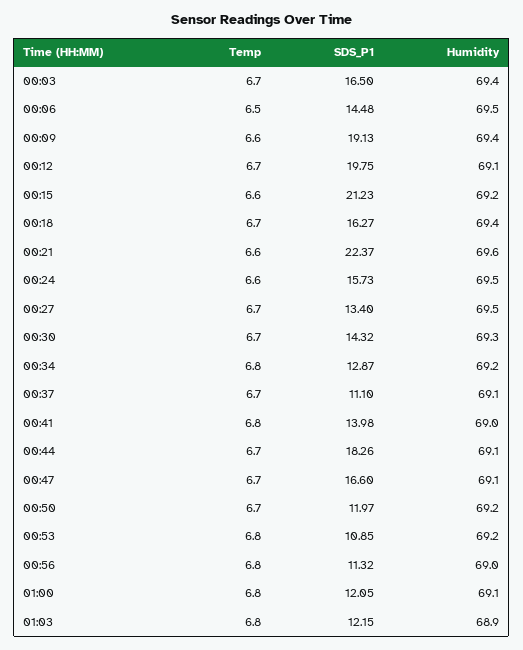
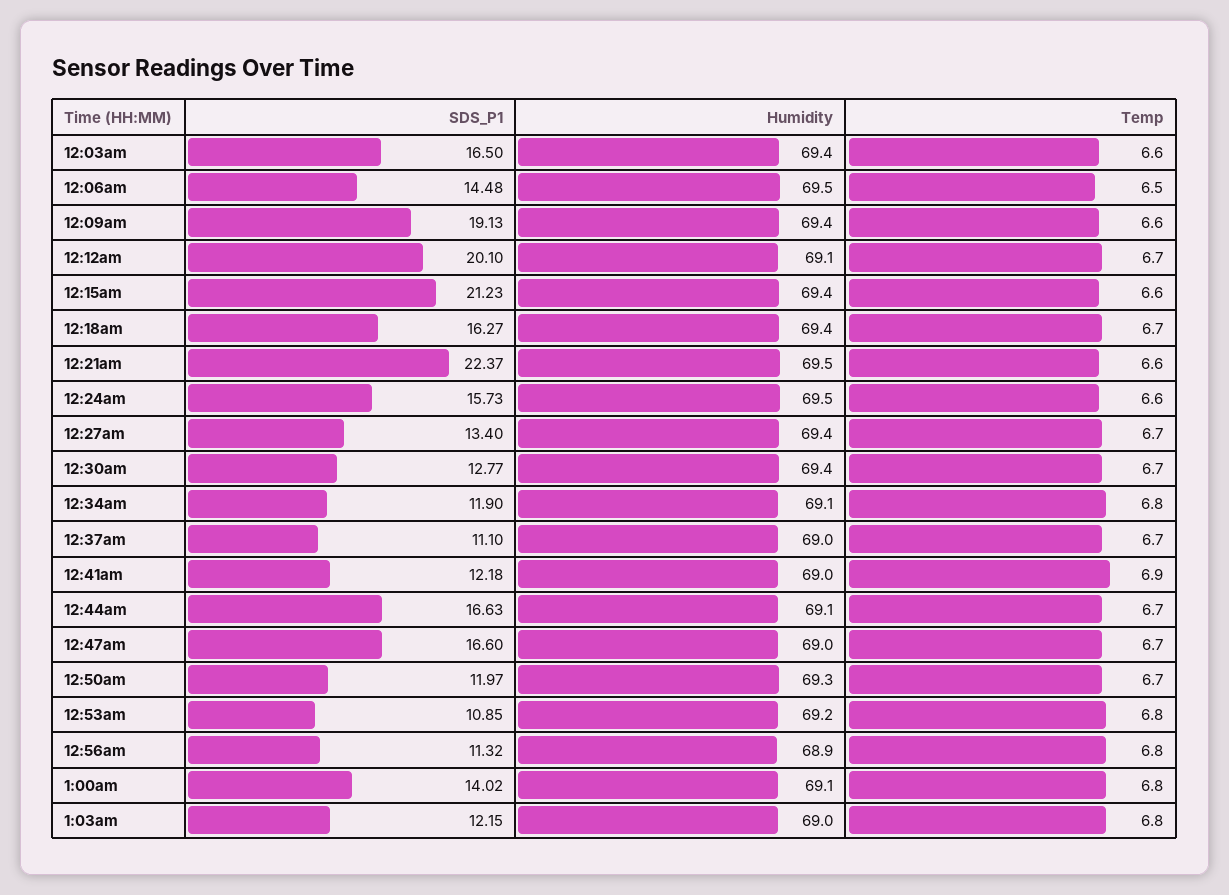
  {
    "Temp": {
-     "00:03": 6.7,
+     "00:03": 6.6,
      "00:06": 6.5,
      "00:09": 6.6,
      "00:12": 6.7,
      "00:15": 6.6,
      "00:18": 6.7,
      "00:21": 6.6,
      "00:24": 6.6,
      "00:27": 6.7,
      "00:30": 6.7,
      "00:34": 6.8,
      "00:37": 6.7,
-     "00:41": 6.8,
+     "00:41": 6.9,
      "00:44": 6.7,
      "00:47": 6.7,
      "00:50": 6.7,
      "00:53": 6.8,
      "00:56": 6.8,
      "01:00": 6.8,
      "01:03": 6.8
    },
    "SDS_P1": {
      "00:03": 16.5,
      "00:06": 14.48,
      "00:09": 19.13,
-     "00:12": 19.75,
+     "00:12": 20.1,
      "00:15": 21.23,
      "00:18": 16.27,
      "00:21": 22.37,
      "00:24": 15.73,
      "00:27": 13.4,
-     "00:30": 14.32,
+     "00:30": 12.77,
-     "00:34": 12.87,
+     "00:34": 11.9,
      "00:37": 11.1,
-     "00:41": 13.98,
+     "00:41": 12.18,
-     "00:44": 18.26,
+     "00:44": 16.63,
      "00:47": 16.6,
      "00:50": 11.97,
      "00:53": 10.85,
      "00:56": 11.32,
-     "01:00": 12.05,
+     "01:00": 14.02,
      "01:03": 12.15
    },
    "Humidity": {
      "00:03": 69.4,
      "00:06": 69.5,
      "00:09": 69.4,
      "00:12": 69.1,
-     "00:15": 69.2,
+     "00:15": 69.4,
      "00:18": 69.4,
-     "00:21": 69.6,
+     "00:21": 69.5,
      "00:24": 69.5,
-     "00:27": 69.5,
+     "00:27": 69.4,
-     "00:30": 69.3,
+     "00:30": 69.4,
-     "00:34": 69.2,
+     "00:34": 69.1,
-     "00:37": 69.1,
+     "00:37": 69,
      "00:41": 69,
      "00:44": 69.1,
-     "00:47": 69.1,
+     "00:47": 69,
-     "00:50": 69.2,
+     "00:50": 69.3,
      "00:53": 69.2,
-     "00:56": 69,
+     "00:56": 68.9,
      "01:00": 69.1,
-     "01:03": 68.9
+     "01:03": 69
    }
  }

